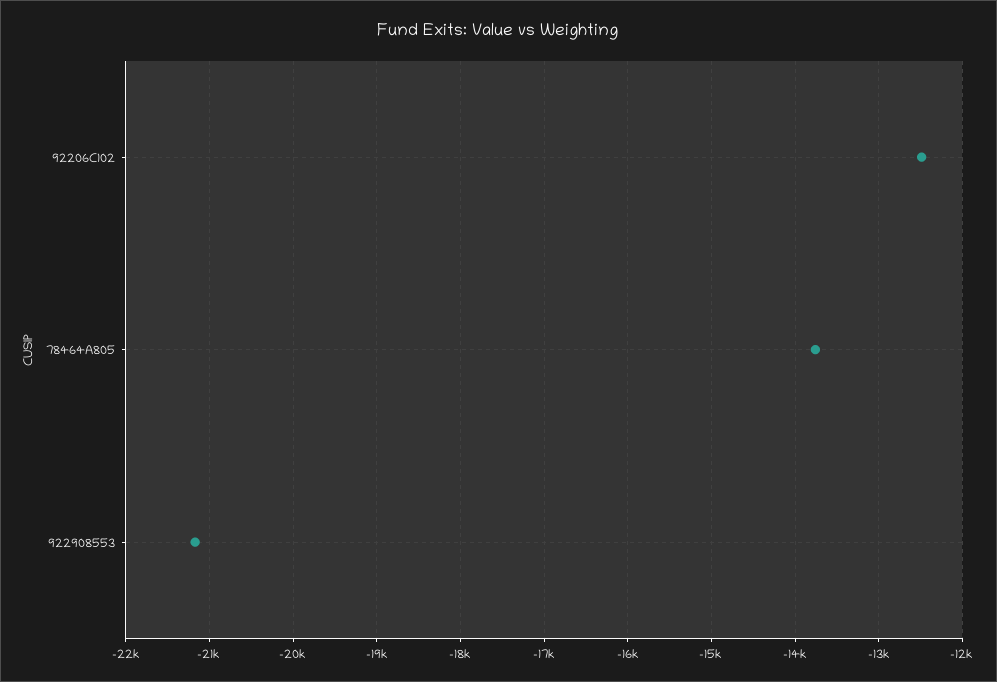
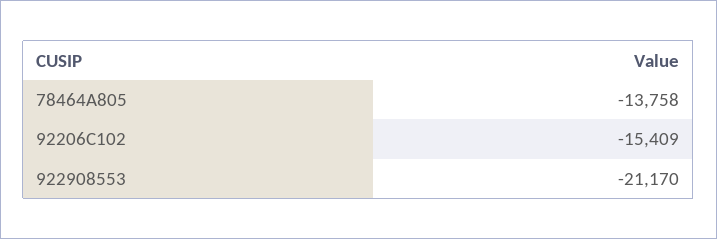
  {
-   "92206C102": -12500,
+   "92206C102": -15409,
    "78464A805": -13758,
    "922908553": -21170
  }

